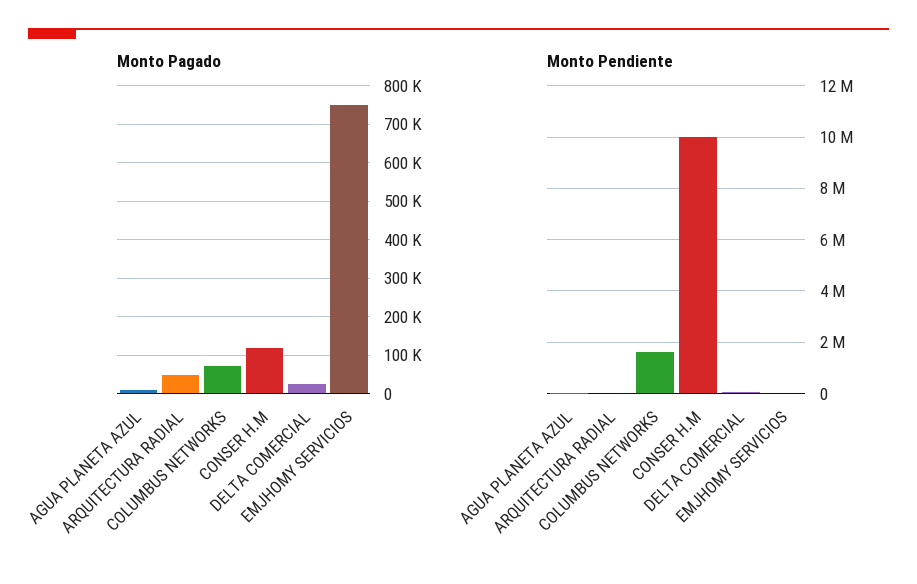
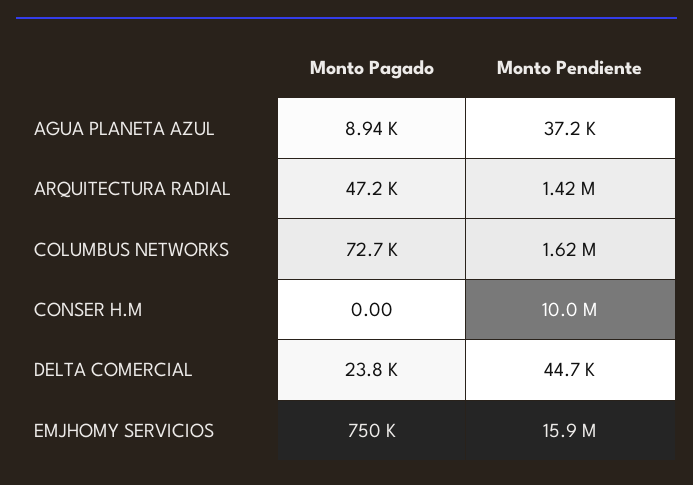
  {
    "Monto Pagado": {
      "AGUA PLANETA AZUL": 8940,
      "ARQUITECTURA RADIAL": 47200,
      "COLUMBUS NETWORKS": 72700,
-     "CONSER H.M": 120000,
+     "CONSER H.M": 0,
      "DELTA COMERCIAL": 23800,
      "EMJHOMY SERVICIOS": 750000
    },
    "Monto Pendiente": {
      "AGUA PLANETA AZUL": 37200,
-     "ARQUITECTURA RADIAL": 0,
+     "ARQUITECTURA RADIAL": 1420000,
      "COLUMBUS NETWORKS": 1620000,
      "CONSER H.M": 10000000,
      "DELTA COMERCIAL": 44700,
-     "EMJHOMY SERVICIOS": 0
+     "EMJHOMY SERVICIOS": 15900000
    }
  }

